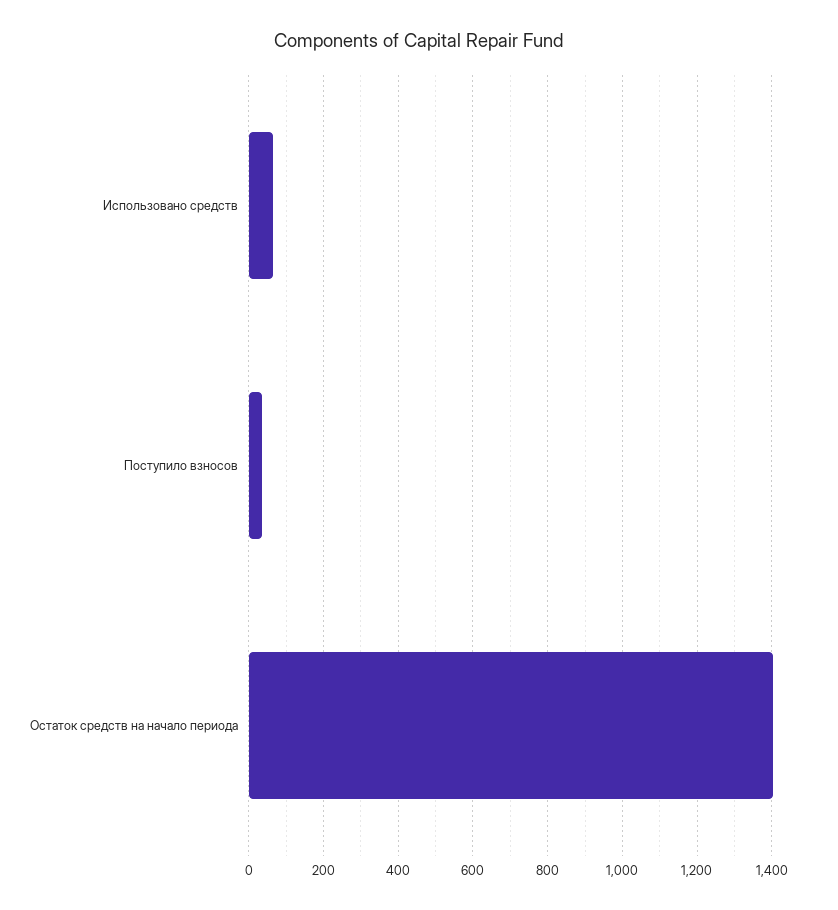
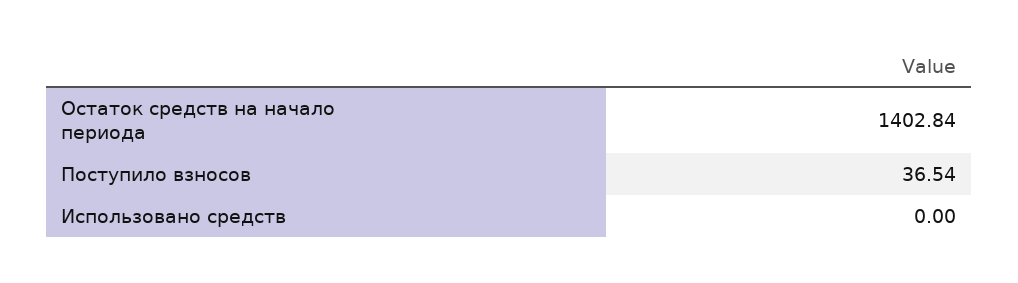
  {
-   "Использовано средств": 60,
+   "Использовано средств": 0,
    "Поступило взносов": 36.54,
    "Остаток средств на начало периода": 1402.84
  }

